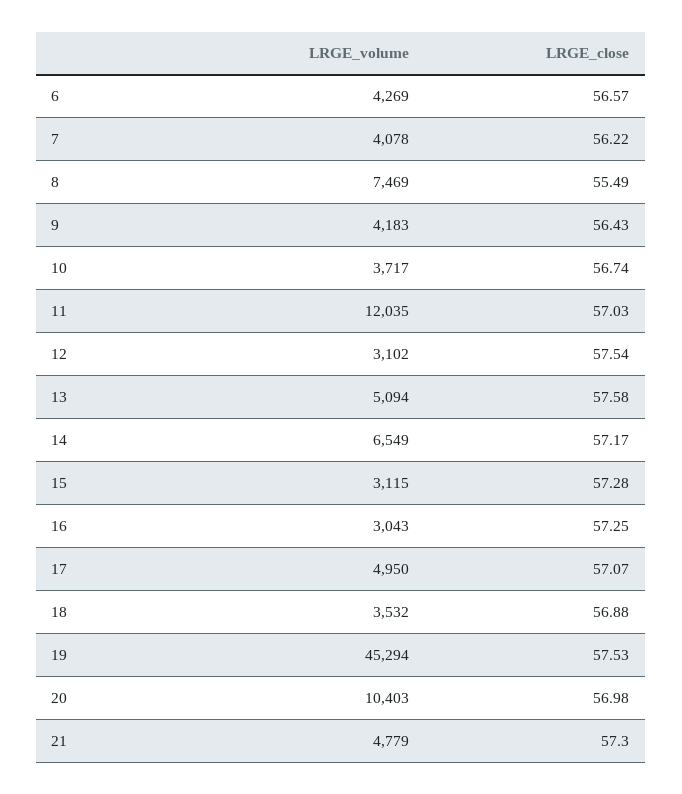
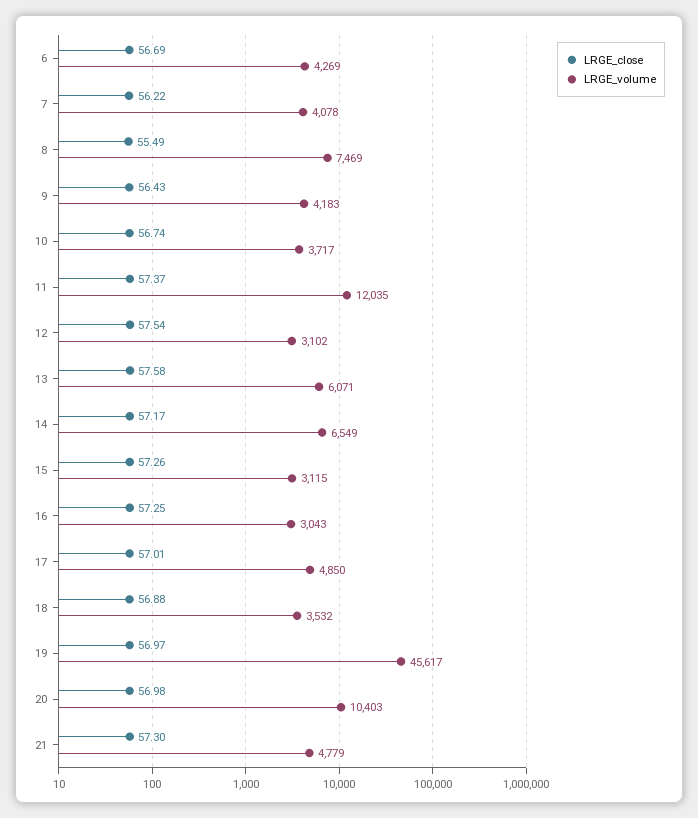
  {
    "LRGE_volume": {
      "6": 4269,
      "7": 4078,
      "8": 7469,
      "9": 4183,
      "10": 3717,
      "11": 12035,
      "12": 3102,
-     "13": 5094,
+     "13": 6071,
      "14": 6549,
      "15": 3115,
      "16": 3043,
-     "17": 4950,
+     "17": 4850,
      "18": 3532,
-     "19": 45294,
+     "19": 45617,
      "20": 10403,
      "21": 4779
    },
    "LRGE_close": {
-     "6": 56.57,
+     "6": 56.69,
      "7": 56.22,
      "8": 55.49,
      "9": 56.43,
      "10": 56.74,
-     "11": 57.03,
+     "11": 57.37,
      "12": 57.54,
      "13": 57.58,
      "14": 57.17,
-     "15": 57.28,
+     "15": 57.26,
      "16": 57.25,
-     "17": 57.07,
+     "17": 57.01,
      "18": 56.88,
-     "19": 57.53,
+     "19": 56.97,
      "20": 56.98,
      "21": 57.3
    }
  }

